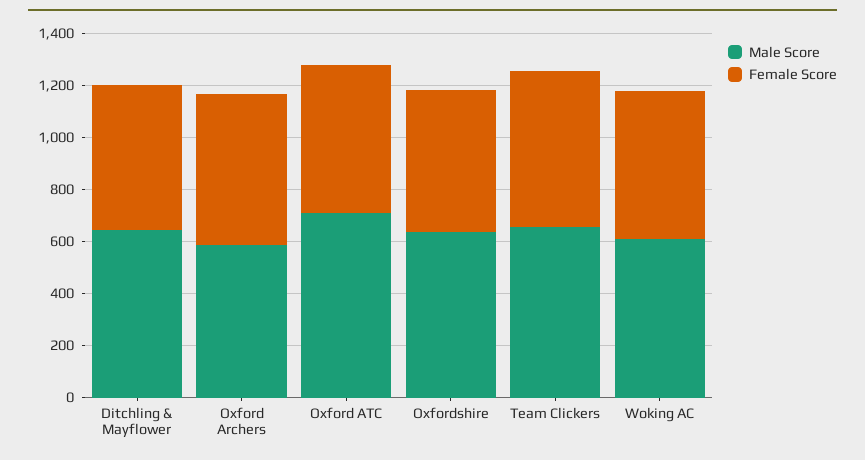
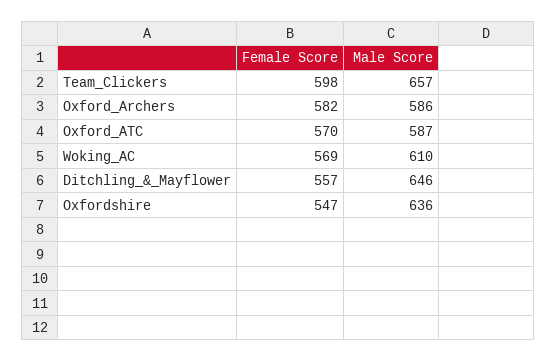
  {
    "Male Score": {
      "Ditchling & Mayflower": 646,
      "Oxford Archers": 586,
-     "Oxford ATC": 700,
+     "Oxford ATC": 587,
      "Oxfordshire": 636,
      "Team Clickers": 657,
      "Woking AC": 610
    },
    "Female Score": {
      "Ditchling & Mayflower": 557,
      "Oxford Archers": 582,
      "Oxford ATC": 570,
      "Oxfordshire": 547,
      "Team Clickers": 598,
      "Woking AC": 569
    }
  }

